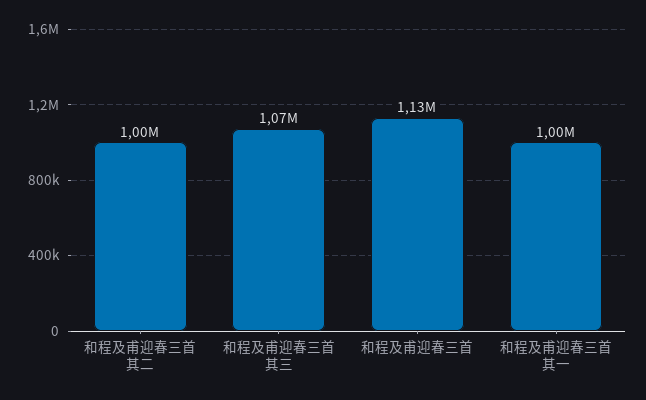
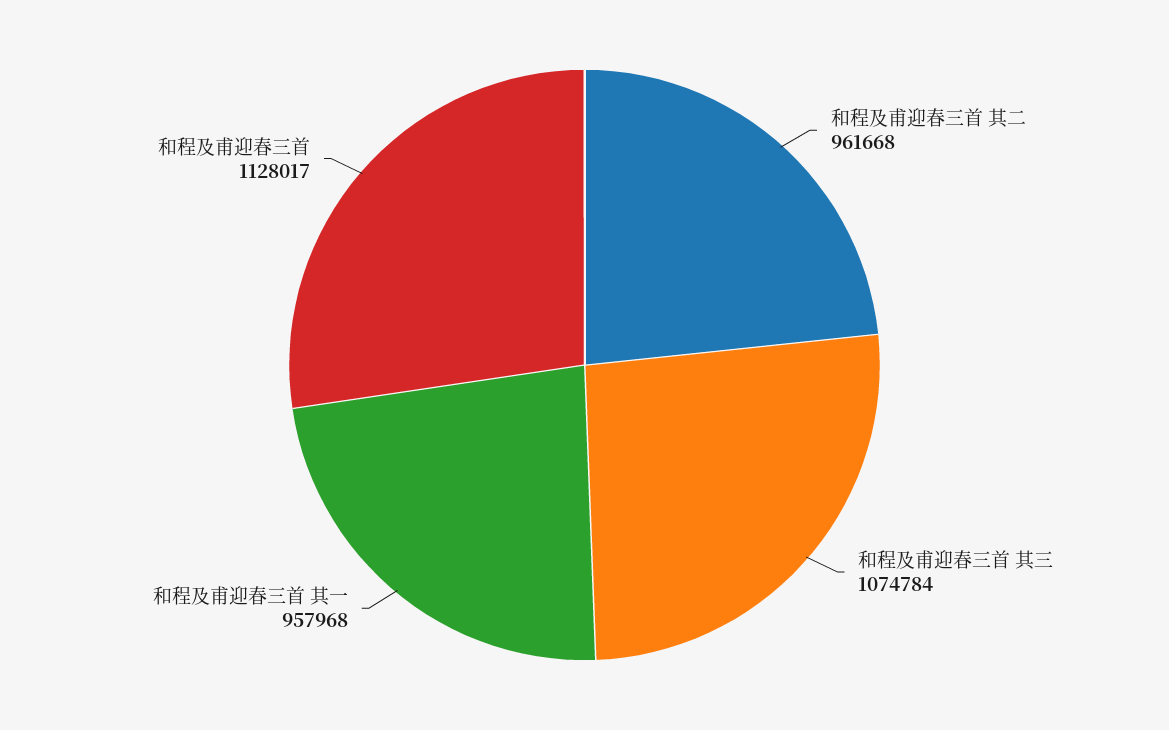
  {
-   "和程及甫迎春三首 其二": 1000000,
+   "和程及甫迎春三首 其二": 961668,
    "和程及甫迎春三首 其三": 1074784,
    "和程及甫迎春三首": 1128017,
-   "和程及甫迎春三首 其一": 1000000
+   "和程及甫迎春三首 其一": 957968
  }

